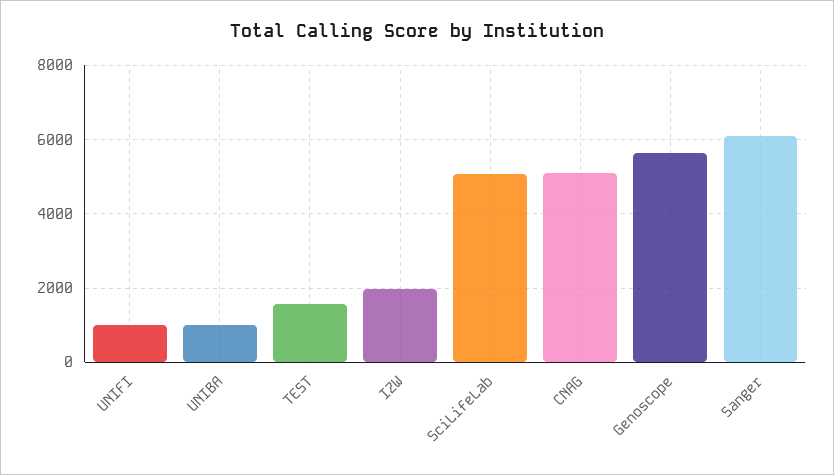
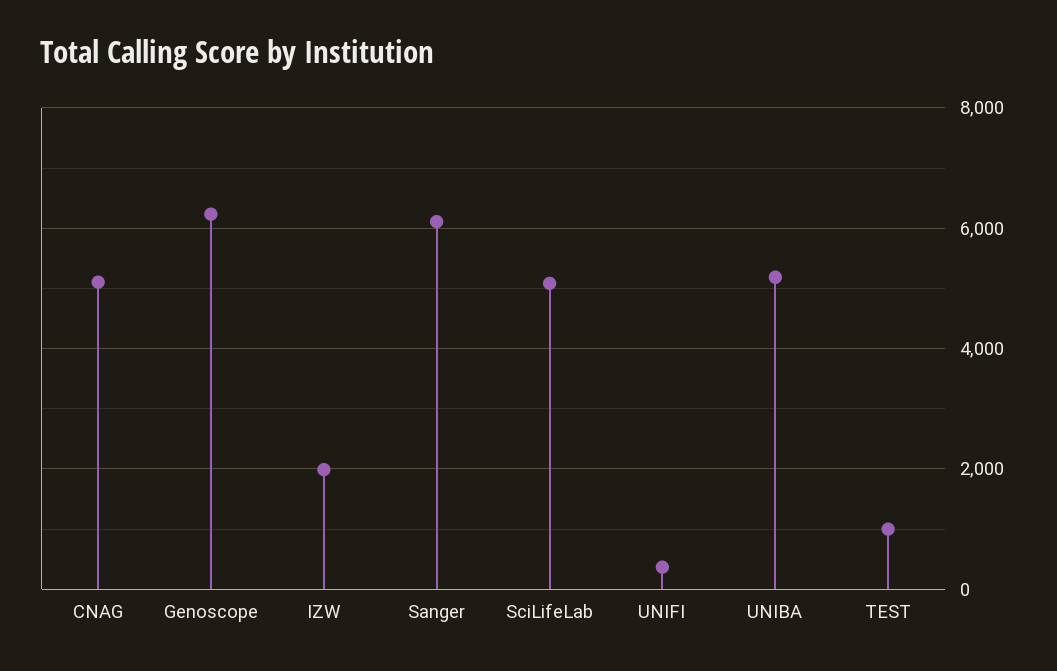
  {
-   "UNIFI": 1000,
+   "UNIFI": 400,
-   "UNIBA": 1000,
+   "UNIBA": 5200,
-   "TEST": 1600,
+   "TEST": 1000,
    "IZW": 2000,
    "SciLifeLab": 5000,
    "CNAG": 5200,
-   "Genoscope": 5600,
+   "Genoscope": 6200,
    "Sanger": 6200
  }

